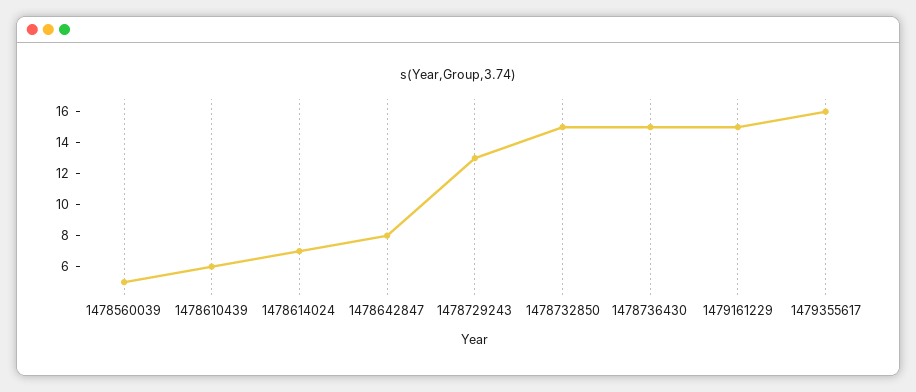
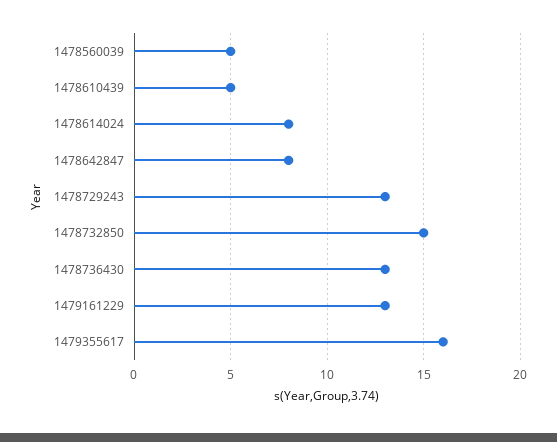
  {
    "1478560039": 5,
-   "1478610439": 6,
+   "1478610439": 5,
-   "1478614024": 7,
+   "1478614024": 8,
    "1478642847": 8,
    "1478729243": 13,
    "1478732850": 15,
-   "1478736430": 15,
+   "1478736430": 13,
-   "1479161229": 15,
+   "1479161229": 13,
    "1479355617": 16
  }

